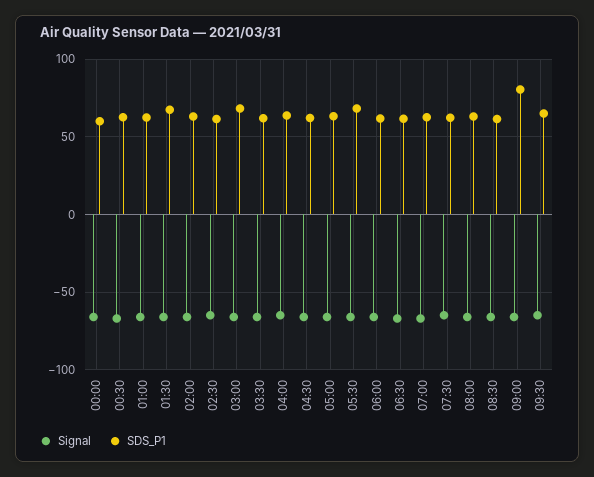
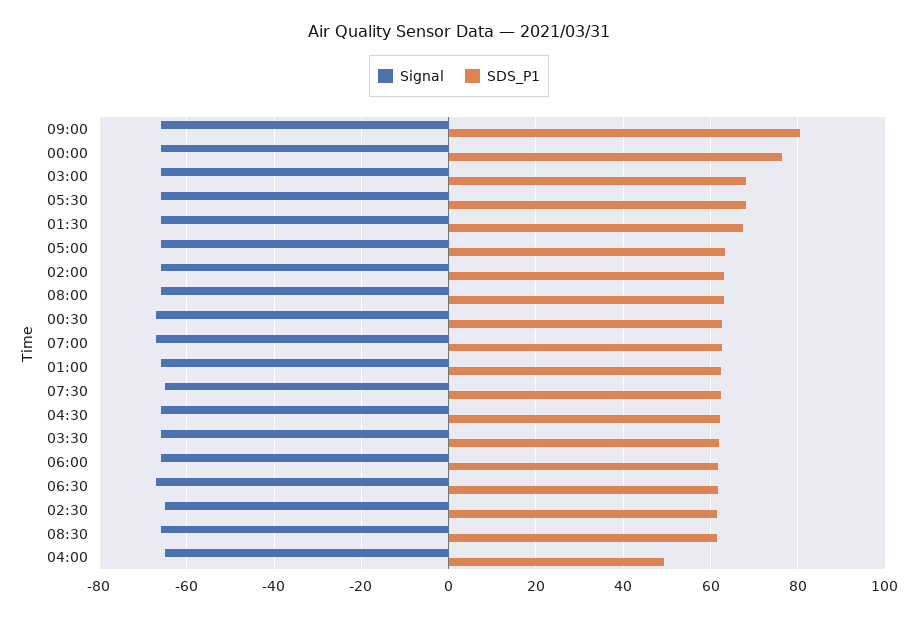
  {
    "Signal": {
      "00:00": -66,
      "00:30": -68,
      "01:00": -66,
      "01:30": -66,
      "02:00": -66,
      "02:30": -66,
      "03:00": -66,
      "03:30": -66,
      "04:00": -66,
      "04:30": -66,
      "05:00": -66,
      "05:30": -66,
      "06:00": -66,
      "06:30": -68,
      "07:00": -68,
      "07:30": -66,
      "08:00": -66,
      "08:30": -66,
-     "09:00": -66,
+     "09:00": -66
-     "09:30": -65
    },
    "SDS_P1": {
-     "00:00": 60,
+     "00:00": 76,
      "00:30": 62,
      "01:00": 62,
      "01:30": 68,
      "02:00": 64,
      "02:30": 62,
      "03:00": 68,
      "03:30": 62,
-     "04:00": 65,
+     "04:00": 50,
      "04:30": 62,
      "05:00": 64,
      "05:30": 68,
      "06:00": 62,
      "06:30": 62,
      "07:00": 62,
      "07:30": 62,
      "08:00": 64,
      "08:30": 62,
-     "09:00": 80,
+     "09:00": 80
-     "09:30": 65
    }
  }

